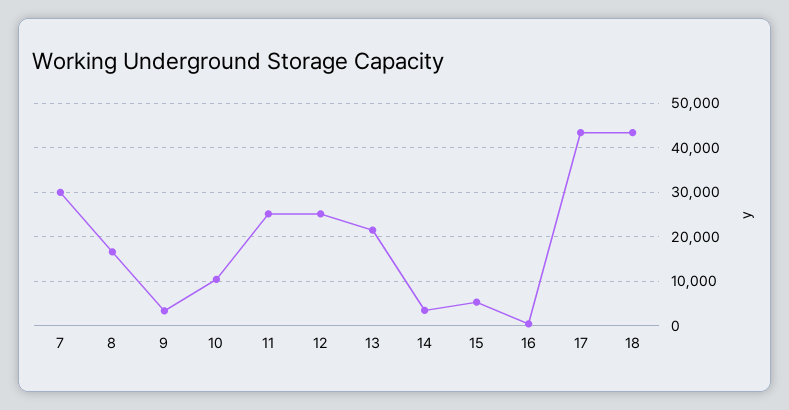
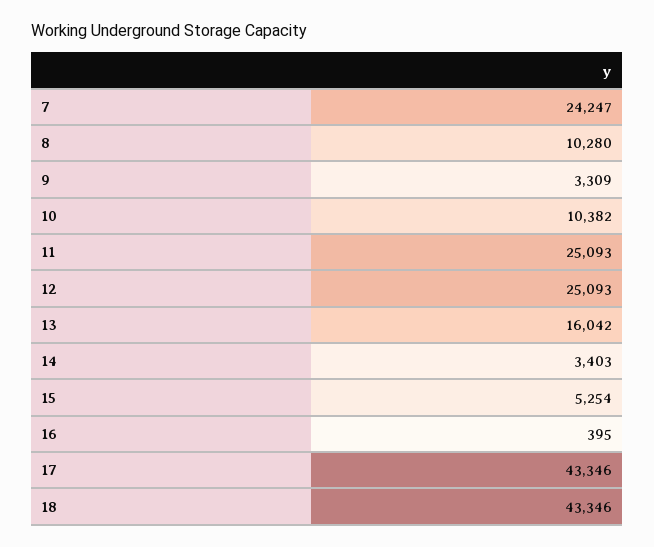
  {
-   "7": 30000,
+   "7": 24247,
-   "8": 16000,
+   "8": 10280,
    "9": 3309,
    "10": 10382,
    "11": 25093,
    "12": 25093,
-   "13": 22000,
+   "13": 16042,
    "14": 3403,
    "15": 5254,
    "16": 395,
    "17": 43346,
    "18": 43346
  }

